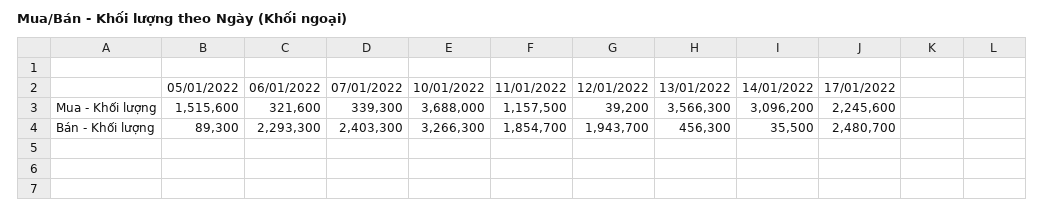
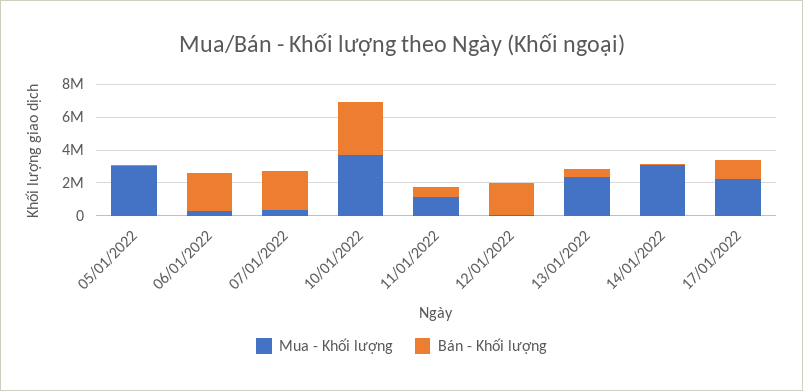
  {
    "Mua - Khối lượng": {
-     "05/01/2022": 1515600,
+     "05/01/2022": 3000000,
      "06/01/2022": 321600,
      "07/01/2022": 339300,
      "10/01/2022": 3688000,
      "11/01/2022": 1157500,
      "12/01/2022": 39200,
-     "13/01/2022": 3566300,
+     "13/01/2022": 2500000,
      "14/01/2022": 3096200,
      "17/01/2022": 2245600
    },
    "Bán - Khối lượng": {
      "05/01/2022": 89300,
      "06/01/2022": 2293300,
      "07/01/2022": 2403300,
      "10/01/2022": 3266300,
-     "11/01/2022": 1854700,
+     "11/01/2022": 500000,
      "12/01/2022": 1943700,
      "13/01/2022": 456300,
      "14/01/2022": 35500,
-     "17/01/2022": 2480700
+     "17/01/2022": 1000000
    }
  }

